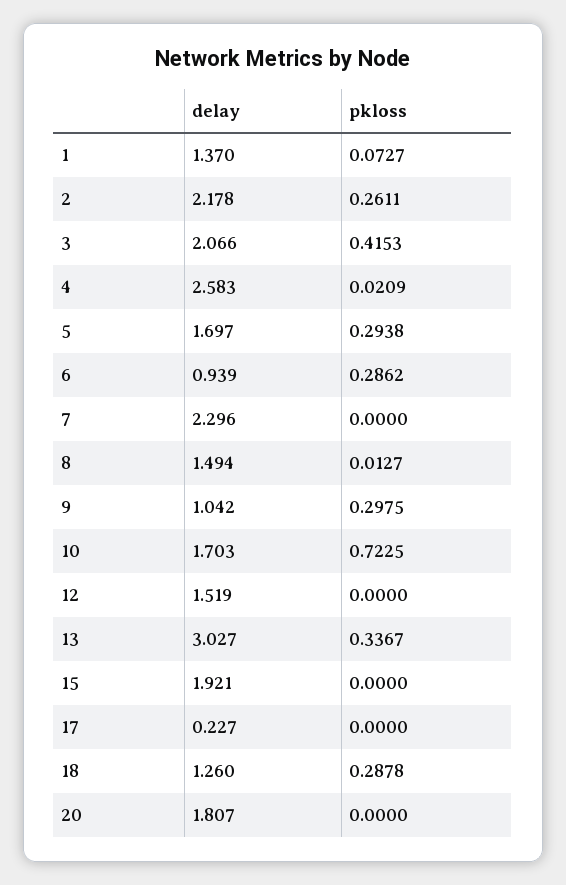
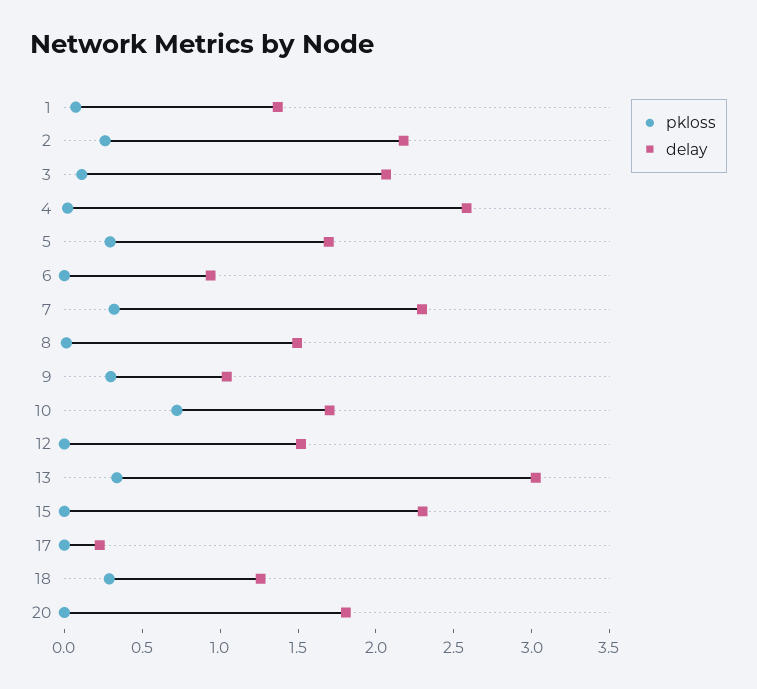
  {
    "delay": {
      "1": 1.37,
      "2": 2.178,
      "3": 2.066,
      "4": 2.583,
      "5": 1.697,
      "6": 0.939,
      "7": 2.296,
      "8": 1.494,
      "9": 1.042,
      "10": 1.703,
      "12": 1.519,
      "13": 3.027,
-     "15": 1.921,
+     "15": 2.3,
      "17": 0.227,
      "18": 1.26,
      "20": 1.807
    },
    "pkloss": {
      "1": 0.0727,
      "2": 0.2611,
-     "3": 0.4153,
+     "3": 0.1,
      "4": 0.0209,
      "5": 0.2938,
-     "6": 0.2862,
+     "6": 0,
-     "7": 0,
+     "7": 0.3,
      "8": 0.0127,
      "9": 0.2975,
      "10": 0.7225,
      "12": 0,
      "13": 0.3367,
      "15": 0,
      "17": 0,
      "18": 0.2878,
      "20": 0
    }
  }

